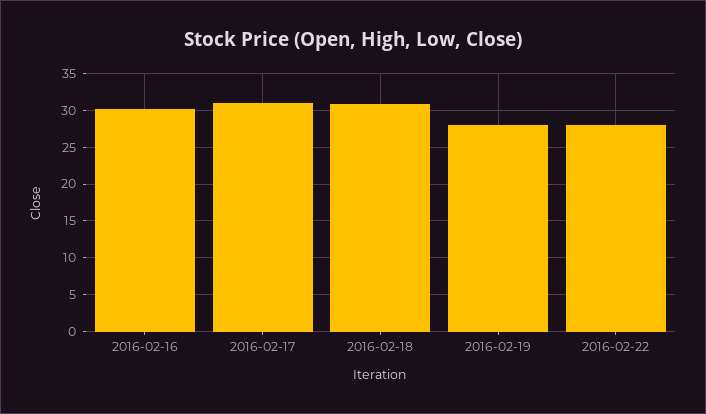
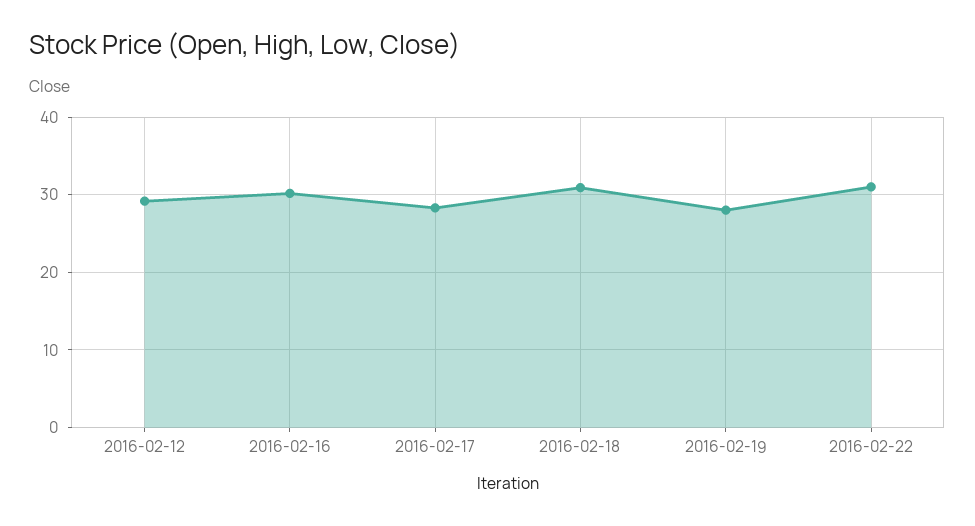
  {
    "2016-02-16": 30,
-   "2016-02-17": 31,
+   "2016-02-17": 28,
    "2016-02-18": 31,
    "2016-02-19": 28,
-   "2016-02-22": 28
+   "2016-02-22": 31,
+   "2016-02-12": 29
  }

